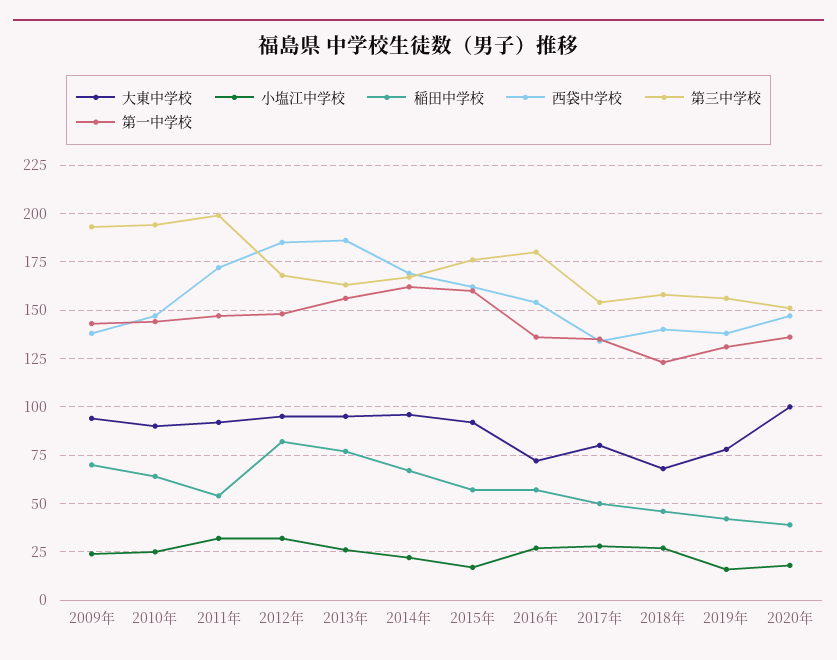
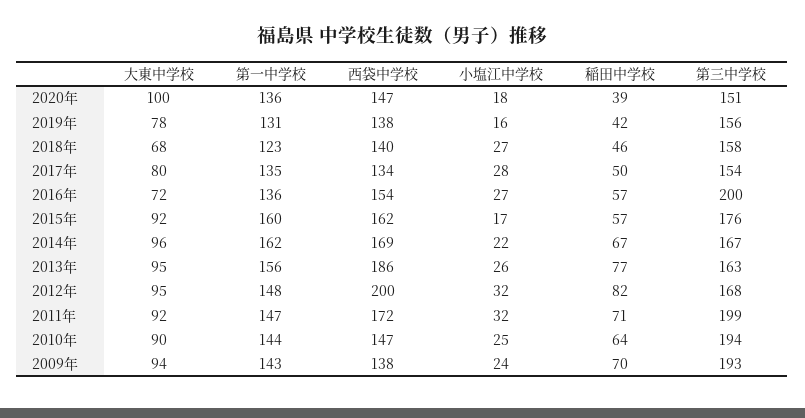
  {
    "大東中学校": {
      "2009年": 94,
      "2010年": 90,
      "2011年": 92,
      "2012年": 95,
      "2013年": 95,
      "2014年": 96,
      "2015年": 92,
      "2016年": 72,
      "2017年": 80,
      "2018年": 68,
      "2019年": 78,
      "2020年": 100
    },
    "小塩江中学校": {
      "2009年": 24,
      "2010年": 25,
      "2011年": 32,
      "2012年": 32,
      "2013年": 26,
      "2014年": 22,
      "2015年": 17,
      "2016年": 27,
      "2017年": 28,
      "2018年": 27,
      "2019年": 16,
      "2020年": 18
    },
    "稲田中学校": {
      "2009年": 70,
      "2010年": 64,
-     "2011年": 55,
+     "2011年": 71,
      "2012年": 82,
      "2013年": 77,
      "2014年": 67,
      "2015年": 57,
      "2016年": 57,
      "2017年": 50,
      "2018年": 46,
      "2019年": 42,
      "2020年": 39
    },
    "西袋中学校": {
      "2009年": 138,
      "2010年": 147,
      "2011年": 172,
-     "2012年": 185,
+     "2012年": 200,
      "2013年": 186,
      "2014年": 169,
      "2015年": 162,
      "2016年": 154,
      "2017年": 134,
      "2018年": 140,
      "2019年": 138,
      "2020年": 147
    },
    "第三中学校": {
      "2009年": 193,
      "2010年": 194,
      "2011年": 199,
      "2012年": 168,
      "2013年": 163,
      "2014年": 167,
      "2015年": 176,
-     "2016年": 180,
+     "2016年": 200,
      "2017年": 154,
      "2018年": 158,
      "2019年": 156,
      "2020年": 151
    },
    "第一中学校": {
      "2009年": 143,
      "2010年": 144,
      "2011年": 147,
      "2012年": 148,
      "2013年": 156,
      "2014年": 162,
      "2015年": 160,
      "2016年": 136,
      "2017年": 135,
      "2018年": 123,
      "2019年": 131,
      "2020年": 136
    }
  }

